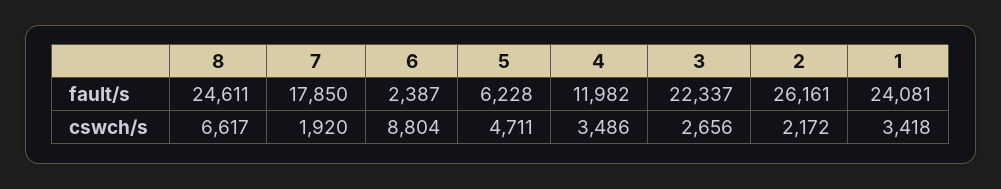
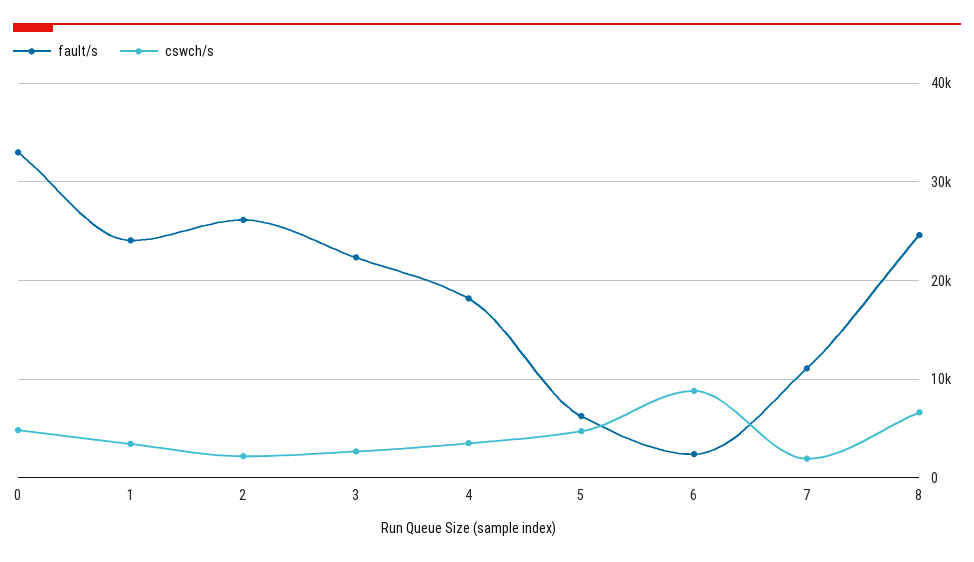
  {
    "fault/s": {
      "8": 24611,
-     "7": 17850,
+     "7": 11000,
      "6": 2387,
      "5": 6228,
-     "4": 11982,
+     "4": 18000,
      "3": 22337,
      "2": 26161,
-     "1": 24081
+     "1": 24081,
+     "0": 33000
    },
    "cswch/s": {
      "8": 6617,
      "7": 1920,
      "6": 8804,
      "5": 4711,
      "4": 3486,
      "3": 2656,
      "2": 2172,
-     "1": 3418
+     "1": 3418,
+     "0": 5000
    }
  }

